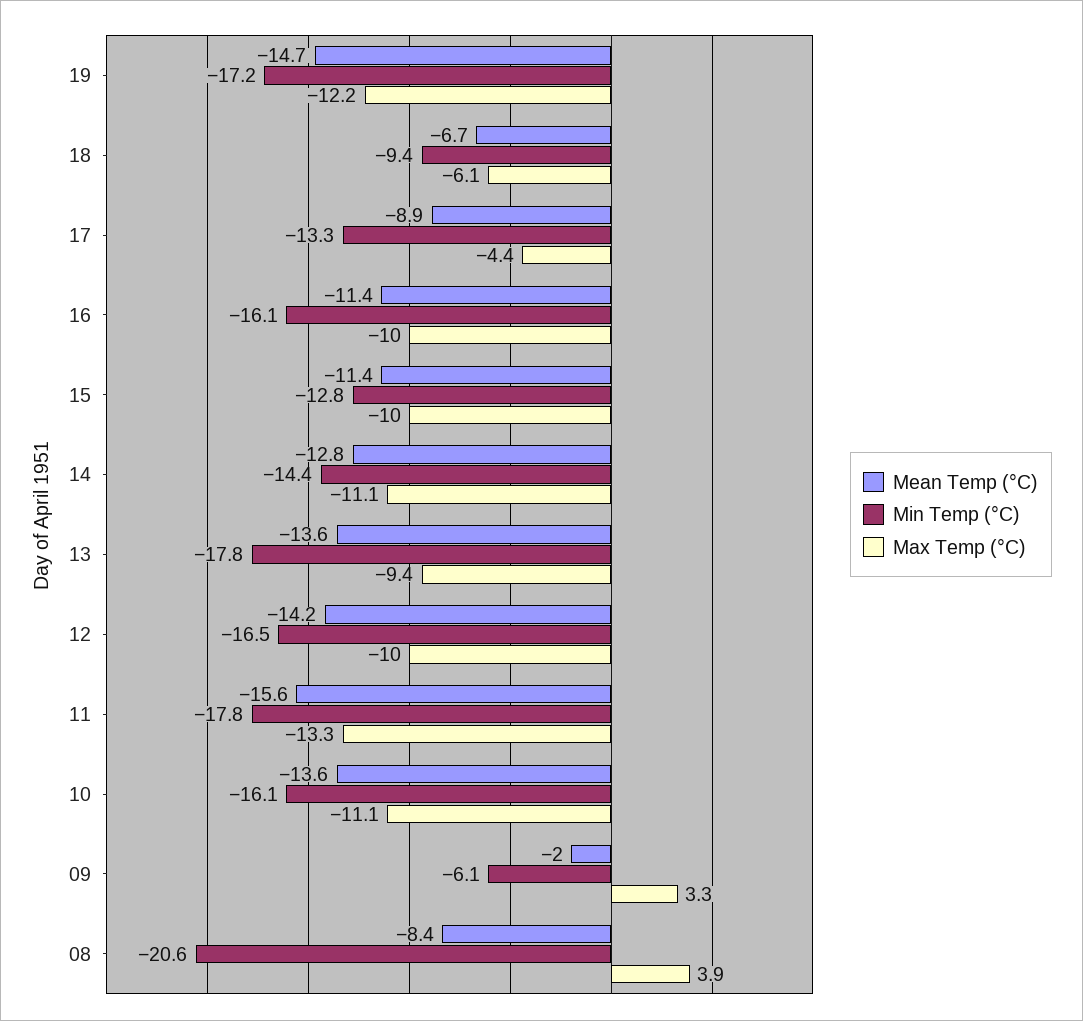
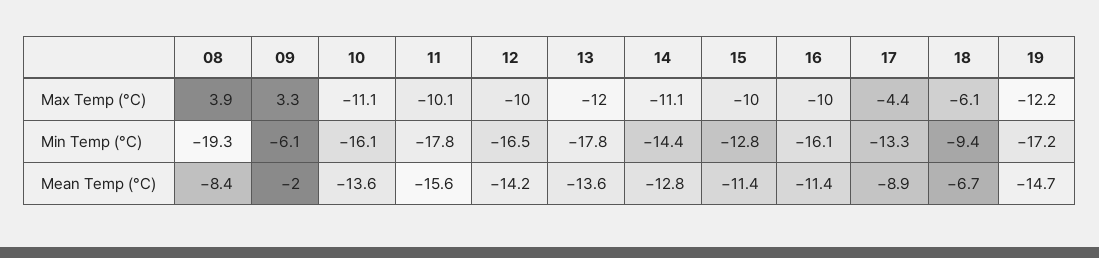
  {
    "Mean Temp (°C)": {
      "19": -14.7,
      "18": -6.7,
      "17": -8.9,
      "16": -11.4,
      "15": -11.4,
      "14": -12.8,
      "13": -13.6,
      "12": -14.2,
      "11": -15.6,
      "10": -13.6,
      "09": -2,
      "08": -8.4
    },
    "Min Temp (°C)": {
      "19": -17.2,
      "18": -9.4,
      "17": -13.3,
      "16": -16.1,
      "15": -12.8,
      "14": -14.4,
      "13": -17.8,
      "12": -16.5,
      "11": -17.8,
      "10": -16.1,
      "09": -6.1,
-     "08": -20.6
+     "08": -19.3
    },
    "Max Temp (°C)": {
      "19": -12.2,
      "18": -6.1,
      "17": -4.4,
      "16": -10,
      "15": -10,
      "14": -11.1,
-     "13": -9.4,
+     "13": -12,
      "12": -10,
-     "11": -13.3,
+     "11": -10.1,
      "10": -11.1,
      "09": 3.3,
      "08": 3.9
    }
  }

